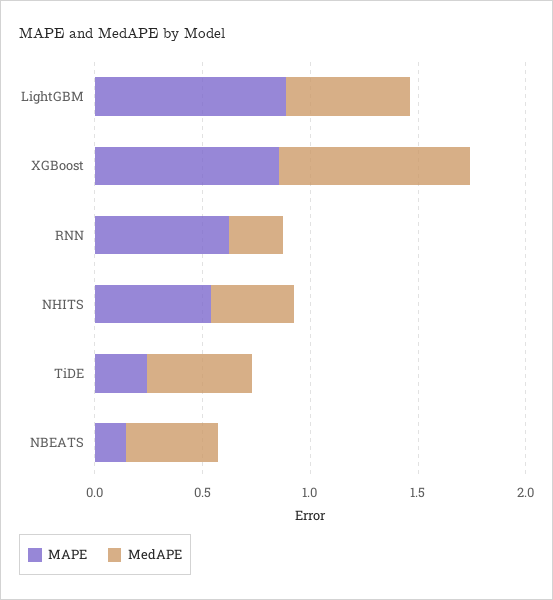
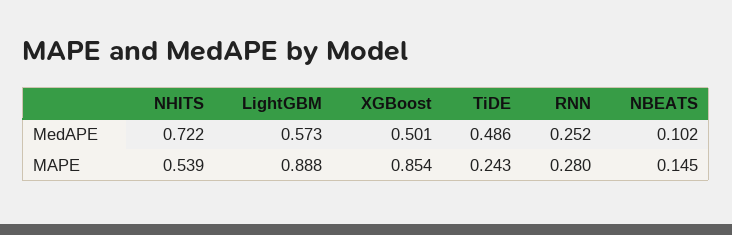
  {
    "MAPE": {
      "LightGBM": 0.888,
      "XGBoost": 0.854,
-     "RNN": 0.6,
+     "RNN": 0.28,
      "NHITS": 0.539,
      "TiDE": 0.243,
      "NBEATS": 0.145
    },
    "MedAPE": {
      "LightGBM": 0.573,
-     "XGBoost": 0.9,
+     "XGBoost": 0.501,
      "RNN": 0.252,
-     "NHITS": 0.4,
+     "NHITS": 0.722,
      "TiDE": 0.486,
-     "NBEATS": 0.4
+     "NBEATS": 0.102
    }
  }

